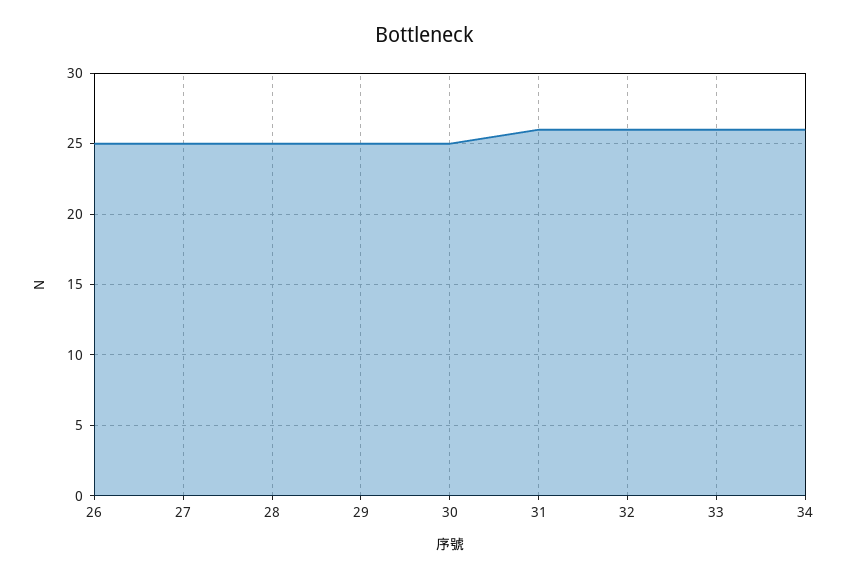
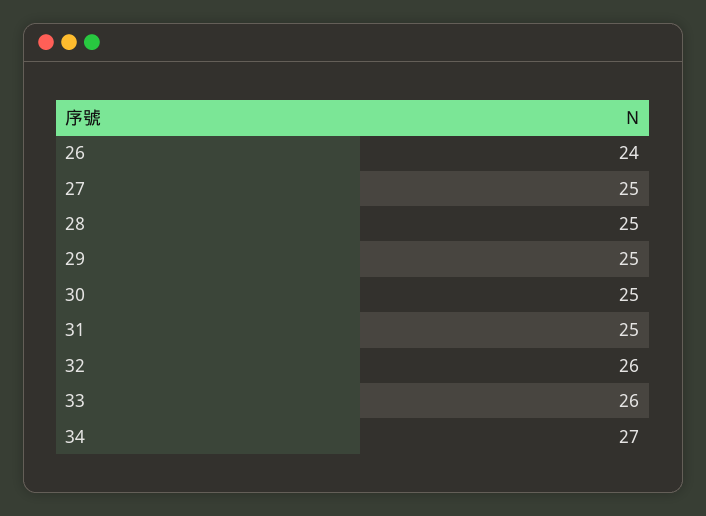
  {
-   "26": 25,
+   "26": 24,
    "27": 25,
    "28": 25,
    "29": 25,
    "30": 25,
-   "31": 26,
+   "31": 25,
    "32": 26,
    "33": 26,
-   "34": 26
+   "34": 27
  }

